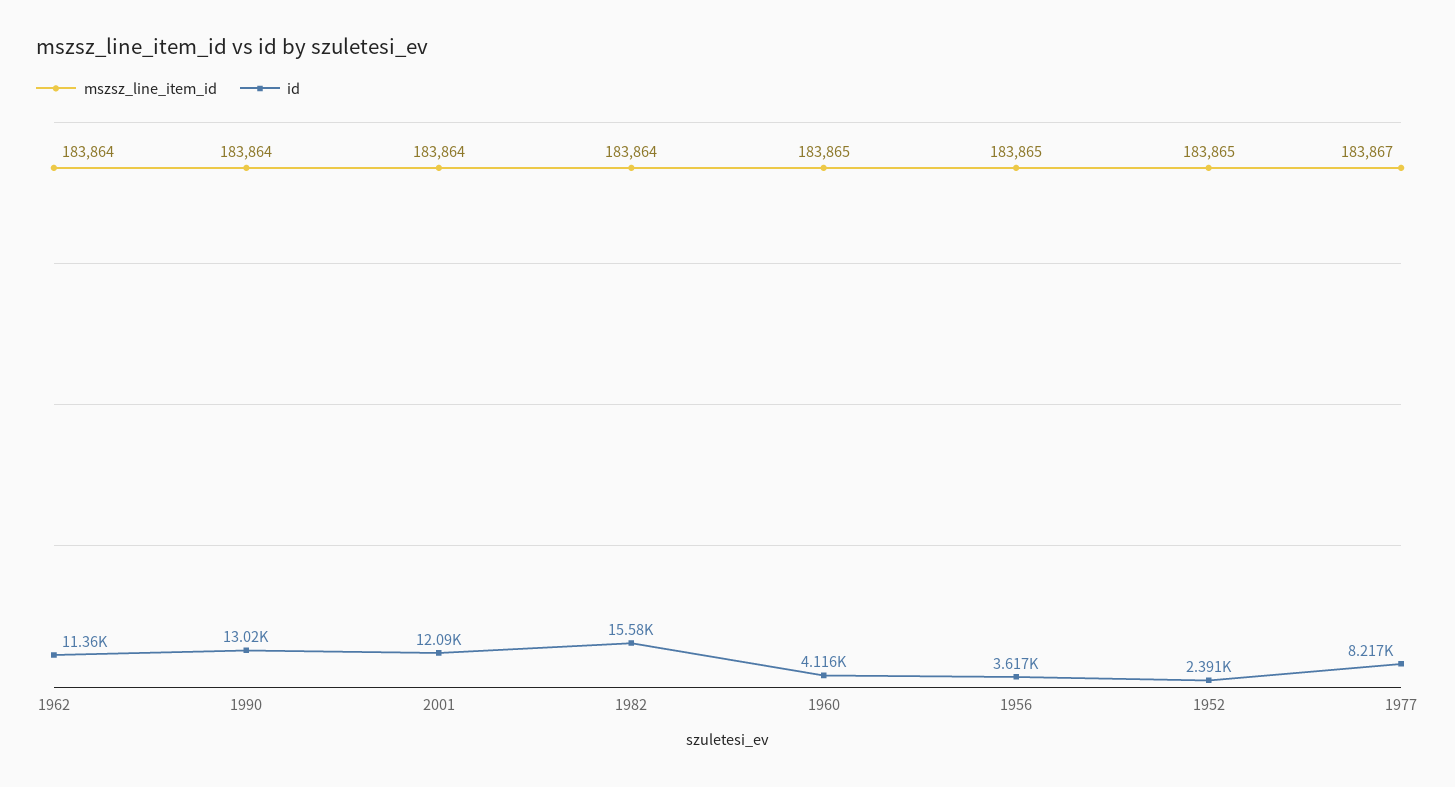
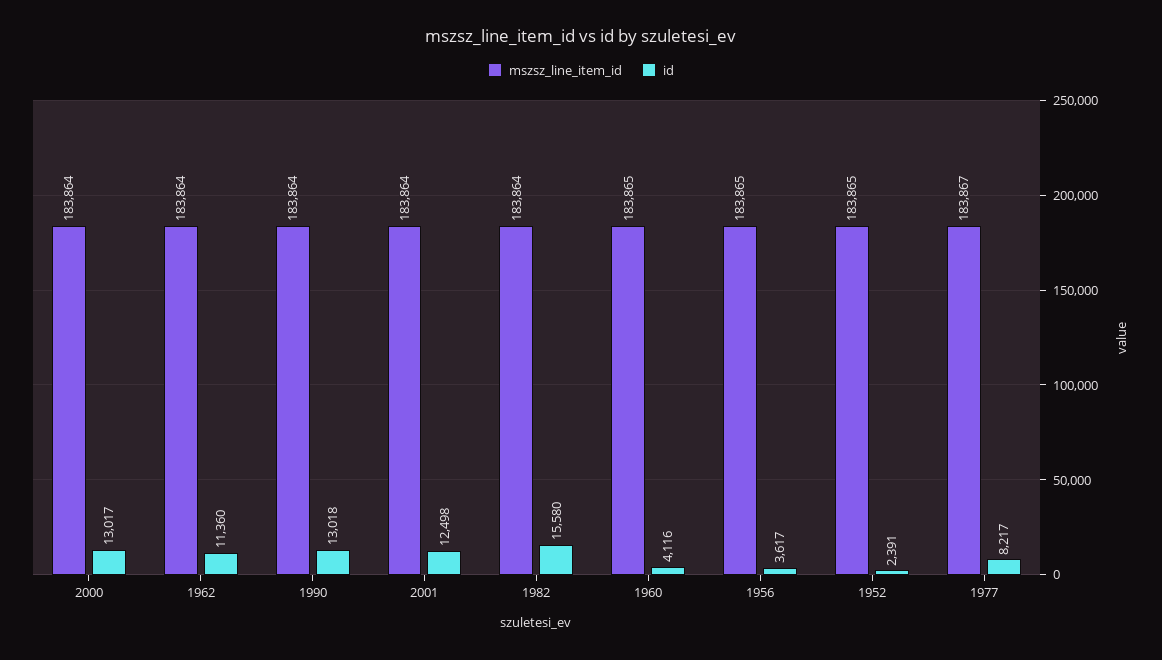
  {
    "mszsz_line_item_id": {
      "1962": 183864,
      "1990": 183864,
      "2001": 183864,
      "1982": 183864,
      "1960": 183865,
      "1956": 183865,
      "1952": 183865,
-     "1977": 183867
+     "1977": 183867,
+     "2000": 183864
    },
    "id": {
      "1962": 11360,
      "1990": 13018,
-     "2001": 12090,
+     "2001": 12498,
      "1982": 15580,
      "1960": 4116,
      "1956": 3617,
      "1952": 2391,
-     "1977": 8217
+     "1977": 8217,
+     "2000": 13017
    }
  }

